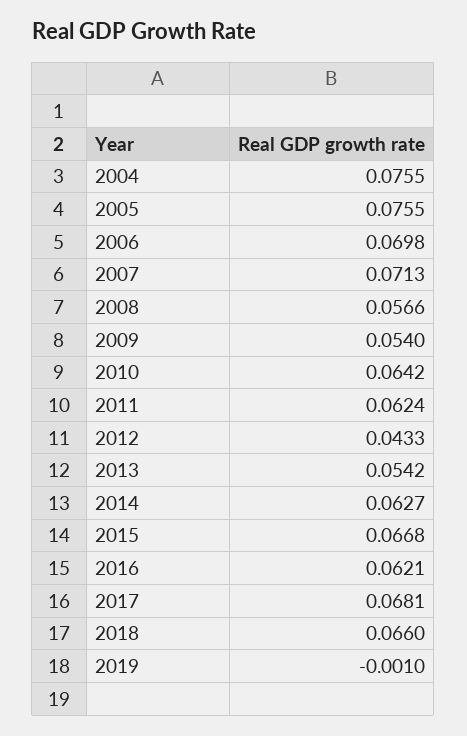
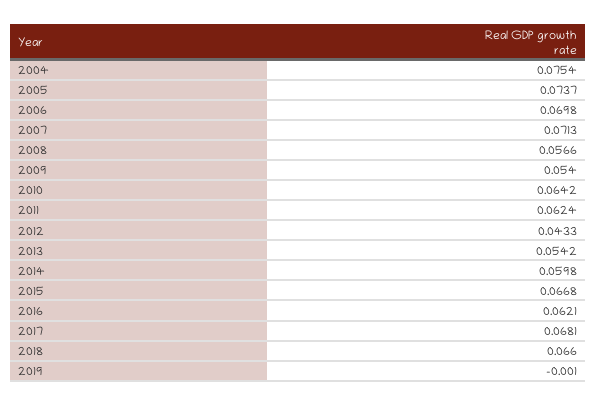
  {
-   "2004": 0.0755,
+   "2004": 0.0754,
-   "2005": 0.0755,
+   "2005": 0.0737,
    "2006": 0.0698,
    "2007": 0.0713,
    "2008": 0.0566,
    "2009": 0.054,
    "2010": 0.0642,
    "2011": 0.0624,
    "2012": 0.0433,
    "2013": 0.0542,
-   "2014": 0.0627,
+   "2014": 0.0598,
    "2015": 0.0668,
    "2016": 0.0621,
    "2017": 0.0681,
    "2018": 0.066,
    "2019": -0.001
  }

